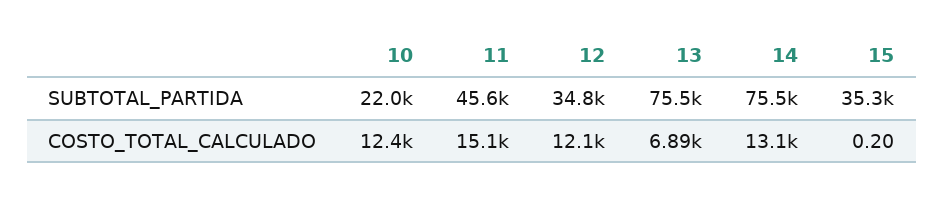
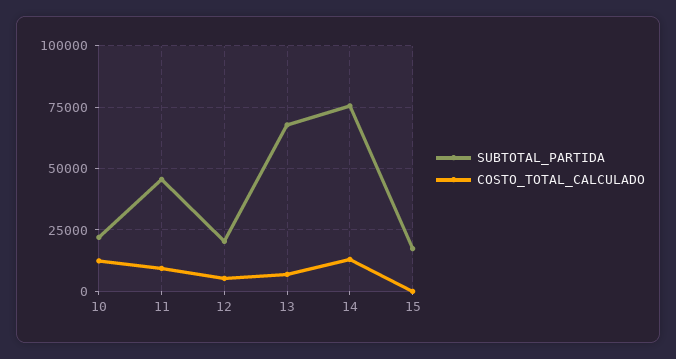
  {
    "SUBTOTAL_PARTIDA": {
      "10": 22000,
      "11": 45600,
-     "12": 34800,
+     "12": 20000,
-     "13": 75500,
+     "13": 67500,
      "14": 75500,
-     "15": 35300
+     "15": 17500
    },
    "COSTO_TOTAL_CALCULADO": {
      "10": 12400,
-     "11": 15100,
+     "11": 10000,
-     "12": 12100,
+     "12": 5000,
      "13": 6890,
      "14": 13100,
      "15": 0.2
    }
  }

